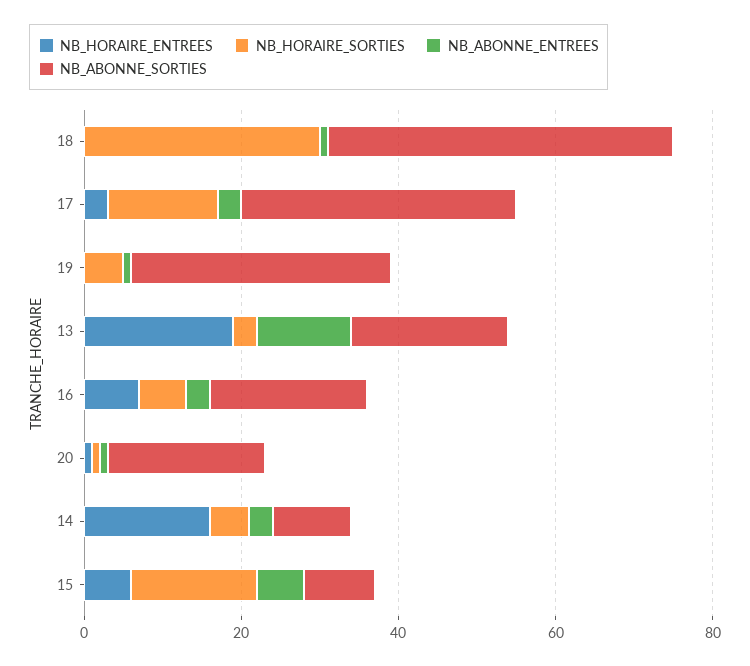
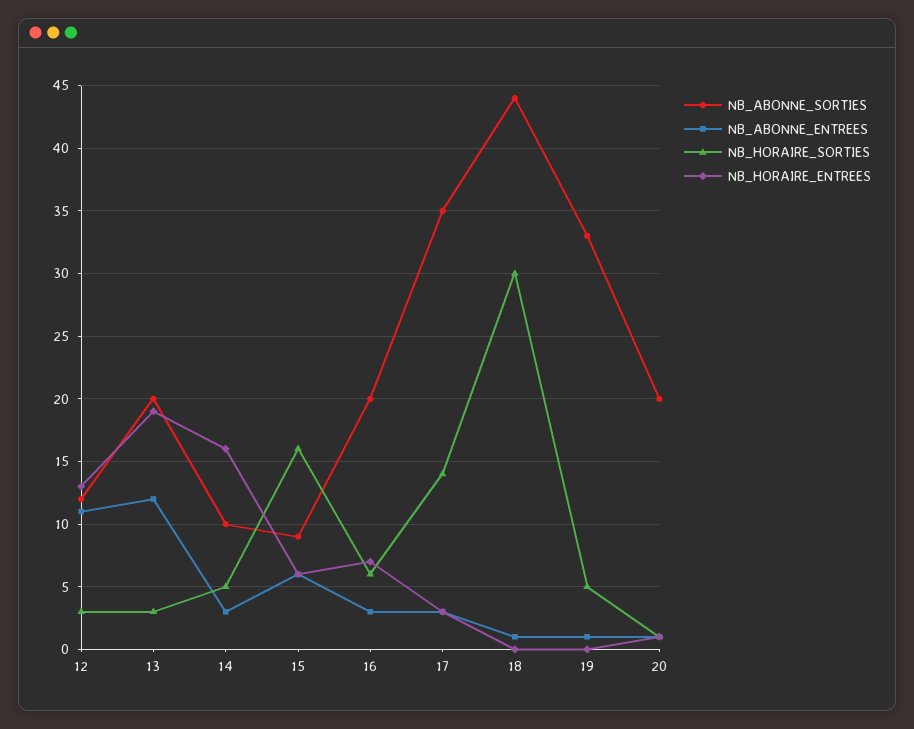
  {
    "NB_HORAIRE_ENTREES": {
      "18": 0,
      "17": 3,
      "19": 0,
      "13": 19,
      "16": 7,
      "20": 1,
      "14": 16,
-     "15": 6
+     "15": 6,
+     "12": 13
    },
    "NB_HORAIRE_SORTIES": {
      "18": 30,
      "17": 14,
      "19": 5,
      "13": 3,
      "16": 6,
      "20": 1,
      "14": 5,
-     "15": 16
+     "15": 16,
+     "12": 3
    },
    "NB_ABONNE_ENTREES": {
      "18": 1,
      "17": 3,
      "19": 1,
      "13": 12,
      "16": 3,
      "20": 1,
      "14": 3,
-     "15": 6
+     "15": 6,
+     "12": 11
    },
    "NB_ABONNE_SORTIES": {
      "18": 44,
      "17": 35,
      "19": 33,
      "13": 20,
      "16": 20,
      "20": 20,
      "14": 10,
-     "15": 9
+     "15": 9,
+     "12": 12
    }
  }

